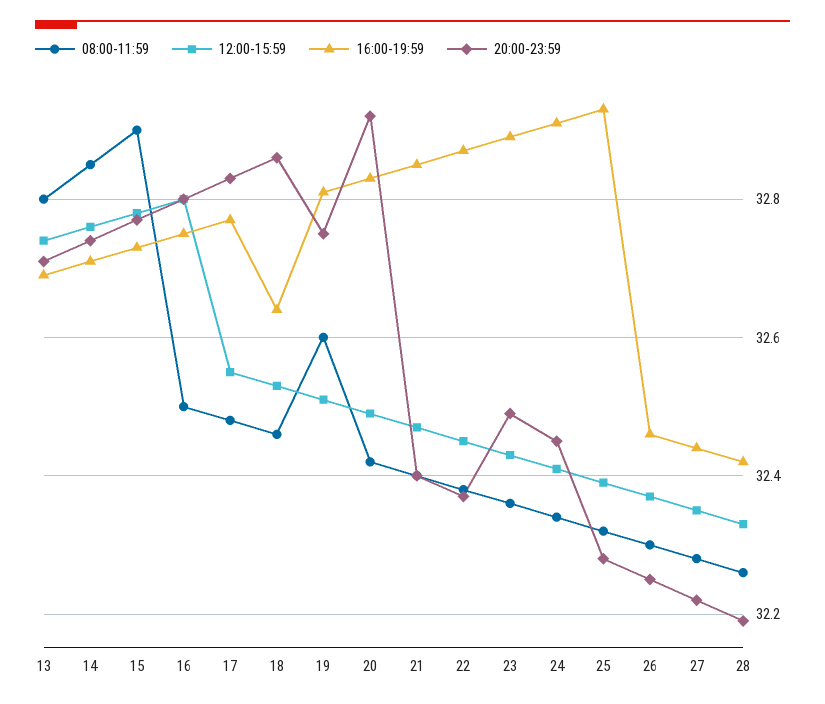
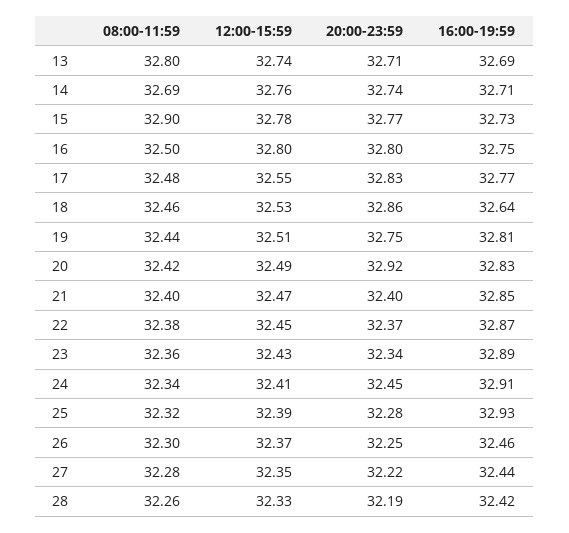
  {
    "08:00-11:59": {
      "13": 32.8,
-     "14": 32.85,
+     "14": 32.69,
      "15": 32.9,
      "16": 32.5,
      "17": 32.48,
      "18": 32.46,
-     "19": 32.6,
+     "19": 32.44,
      "20": 32.42,
      "21": 32.4,
      "22": 32.38,
      "23": 32.36,
      "24": 32.34,
      "25": 32.32,
      "26": 32.3,
      "27": 32.28,
      "28": 32.26
    },
    "12:00-15:59": {
      "13": 32.74,
      "14": 32.76,
      "15": 32.78,
      "16": 32.8,
      "17": 32.55,
      "18": 32.53,
      "19": 32.51,
      "20": 32.49,
      "21": 32.47,
      "22": 32.45,
      "23": 32.43,
      "24": 32.41,
      "25": 32.39,
      "26": 32.37,
      "27": 32.35,
      "28": 32.33
    },
    "16:00-19:59": {
      "13": 32.69,
      "14": 32.71,
      "15": 32.73,
      "16": 32.75,
      "17": 32.77,
      "18": 32.64,
      "19": 32.81,
      "20": 32.83,
      "21": 32.85,
      "22": 32.87,
      "23": 32.89,
      "24": 32.91,
      "25": 32.93,
      "26": 32.46,
      "27": 32.44,
      "28": 32.42
    },
    "20:00-23:59": {
      "13": 32.71,
      "14": 32.74,
      "15": 32.77,
      "16": 32.8,
      "17": 32.83,
      "18": 32.86,
      "19": 32.75,
      "20": 32.92,
      "21": 32.4,
      "22": 32.37,
-     "23": 32.5,
+     "23": 32.34,
      "24": 32.45,
      "25": 32.28,
      "26": 32.25,
      "27": 32.22,
      "28": 32.19
    }
  }

